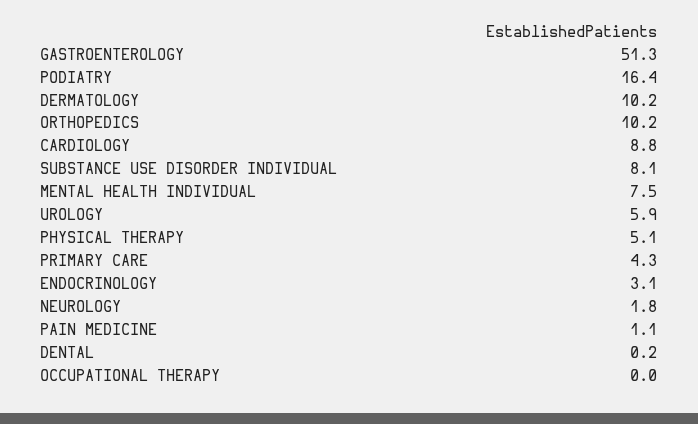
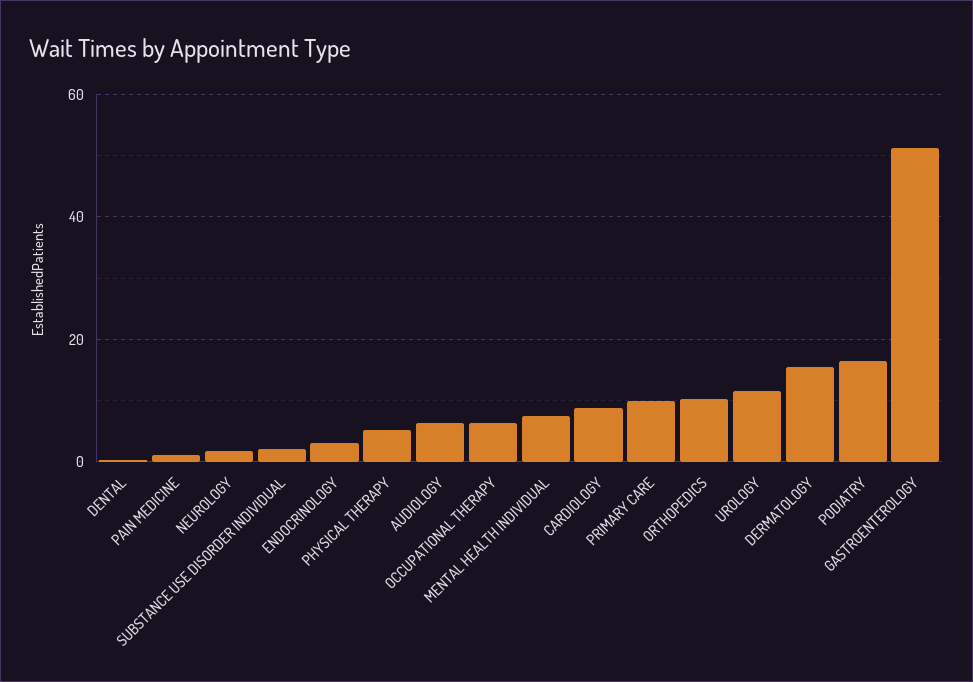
  {
    "GASTROENTEROLOGY": 51.3,
    "PODIATRY": 16.4,
-   "DERMATOLOGY": 10.2,
+   "DERMATOLOGY": 16,
    "ORTHOPEDICS": 10.2,
    "CARDIOLOGY": 8.8,
-   "SUBSTANCE USE DISORDER INDIVIDUAL": 8.1,
+   "SUBSTANCE USE DISORDER INDIVIDUAL": 2,
    "MENTAL HEALTH INDIVIDUAL": 7.5,
-   "UROLOGY": 5.9,
+   "UROLOGY": 12,
    "PHYSICAL THERAPY": 5.1,
-   "PRIMARY CARE": 4.3,
+   "PRIMARY CARE": 10,
    "ENDOCRINOLOGY": 3.1,
    "NEUROLOGY": 1.8,
    "PAIN MEDICINE": 1.1,
    "DENTAL": 0.2,
-   "OCCUPATIONAL THERAPY": 0
+   "OCCUPATIONAL THERAPY": 6,
+   "AUDIOLOGY": 6
  }

